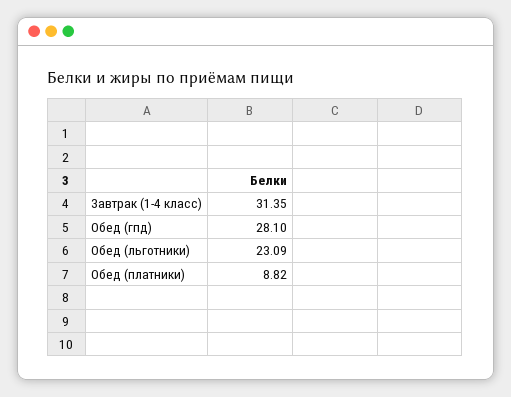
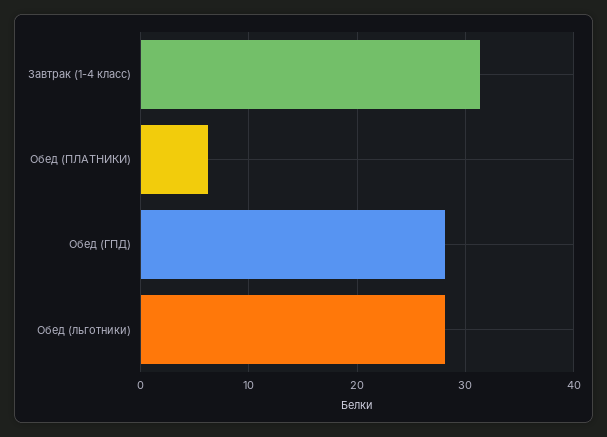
  {
    "Завтрак (1-4 класс)": 31.35,
    "Обед (гпд)": 28.1,
-   "Обед (льготники)": 23.09,
+   "Обед (льготники)": 28,
-   "Обед (платники)": 8.82
+   "Обед (платники)": 6
  }

